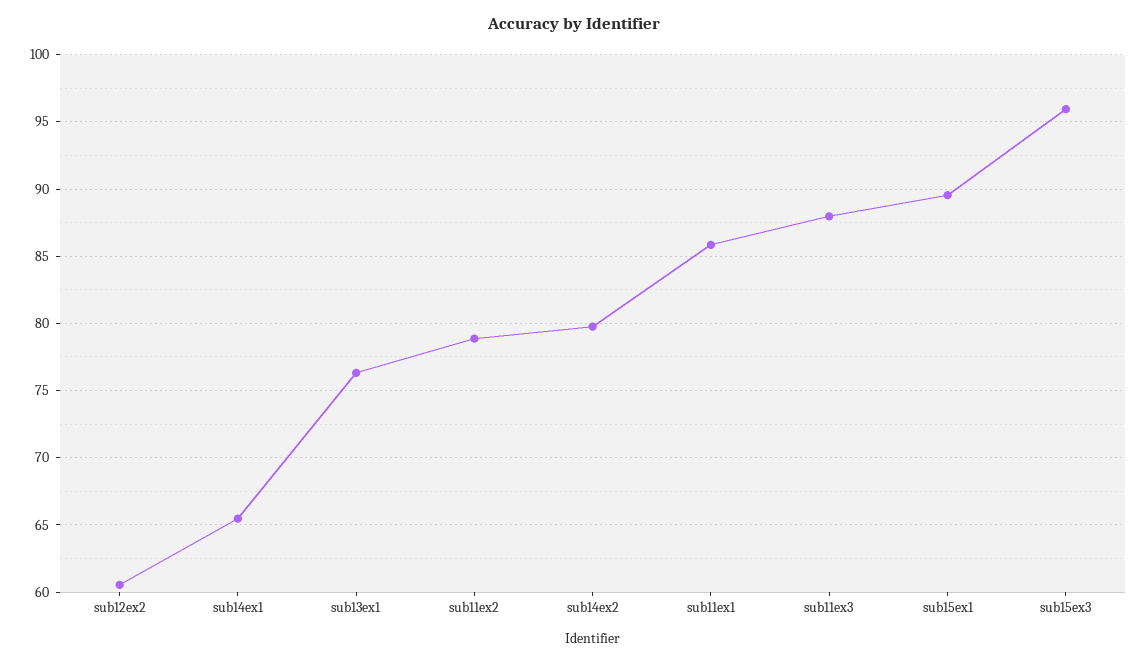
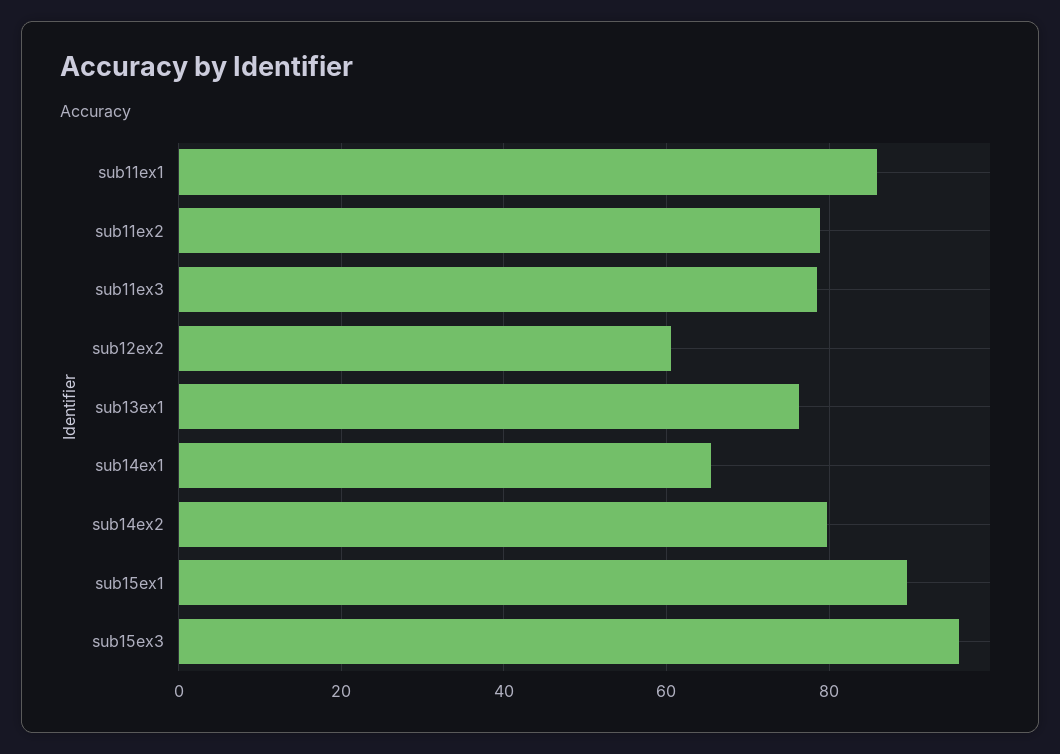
  {
    "sub12ex2": 60.5,
    "sub14ex1": 65.5,
    "sub13ex1": 76.5,
    "sub11ex2": 79,
    "sub14ex2": 80,
    "sub11ex1": 86,
-   "sub11ex3": 88,
+   "sub11ex3": 78,
    "sub15ex1": 89.5,
    "sub15ex3": 96
  }

